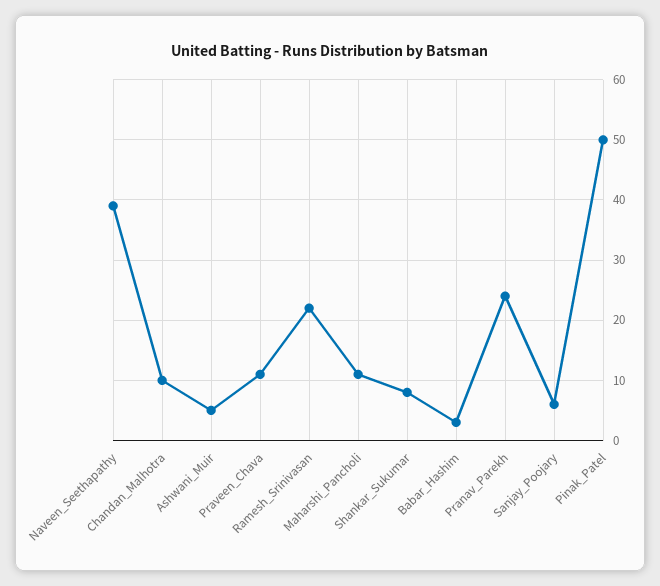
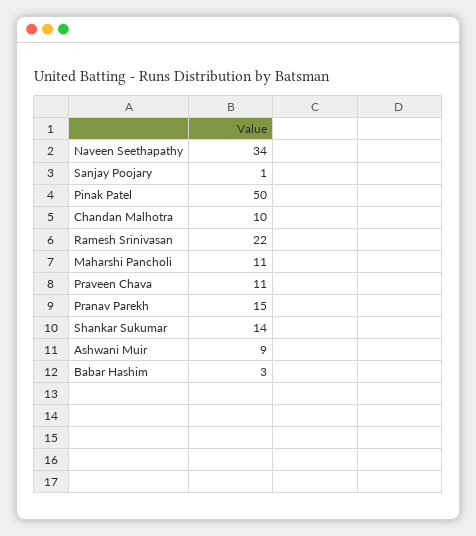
  {
-   "Naveen_Seethapathy": 39,
+   "Naveen_Seethapathy": 34,
    "Chandan_Malhotra": 10,
-   "Ashwani_Muir": 5,
+   "Ashwani_Muir": 9,
    "Praveen_Chava": 11,
    "Ramesh_Srinivasan": 22,
    "Maharshi_Pancholi": 11,
-   "Shankar_Sukumar": 8,
+   "Shankar_Sukumar": 14,
    "Babar_Hashim": 3,
-   "Pranav_Parekh": 24,
+   "Pranav_Parekh": 15,
-   "Sanjay_Poojary": 6,
+   "Sanjay_Poojary": 1,
    "Pinak_Patel": 50
  }

